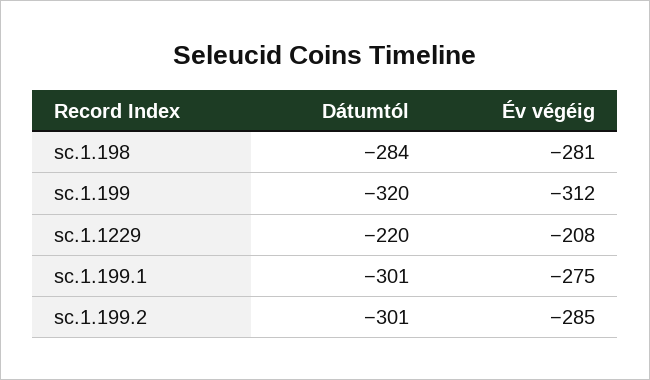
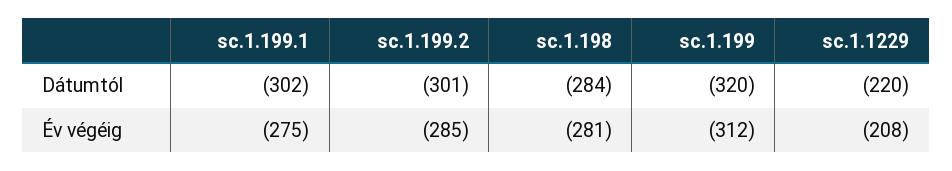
  {
    "Dátumtól": {
      "sc.1.198": -284,
      "sc.1.199": -320,
      "sc.1.1229": -220,
-     "sc.1.199.1": -301,
+     "sc.1.199.1": -302,
      "sc.1.199.2": -301
    },
    "Év végéig": {
      "sc.1.198": -281,
      "sc.1.199": -312,
      "sc.1.1229": -208,
      "sc.1.199.1": -275,
      "sc.1.199.2": -285
    }
  }

